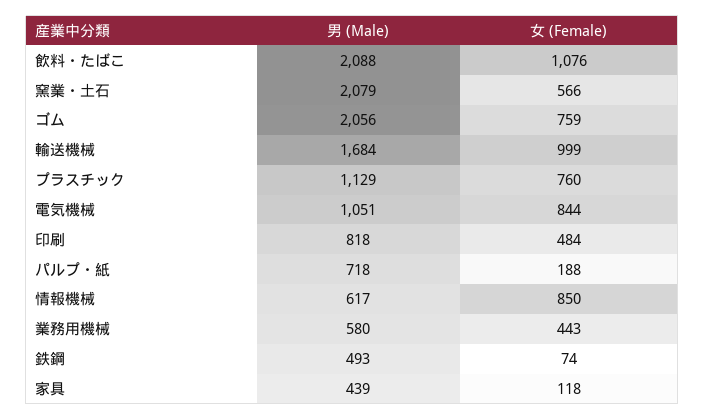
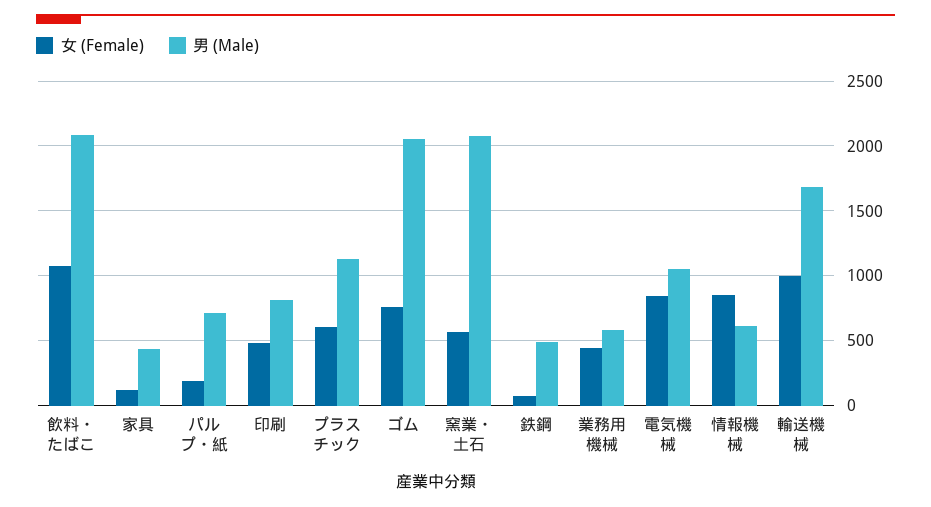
  {
    "男 (Male)": {
      "飲料・たばこ": 2088,
      "窯業・土石": 2079,
      "ゴム": 2056,
      "輸送機械": 1684,
      "プラスチック": 1129,
      "電気機械": 1051,
      "印刷": 818,
      "パルプ・紙": 718,
      "情報機械": 617,
      "業務用機械": 580,
      "鉄鋼": 493,
      "家具": 439
    },
    "女 (Female)": {
      "飲料・たばこ": 1076,
      "窯業・土石": 566,
      "ゴム": 759,
      "輸送機械": 999,
-     "プラスチック": 760,
+     "プラスチック": 600,
      "電気機械": 844,
      "印刷": 484,
      "パルプ・紙": 188,
      "情報機械": 850,
      "業務用機械": 443,
      "鉄鋼": 74,
      "家具": 118
    }
  }

